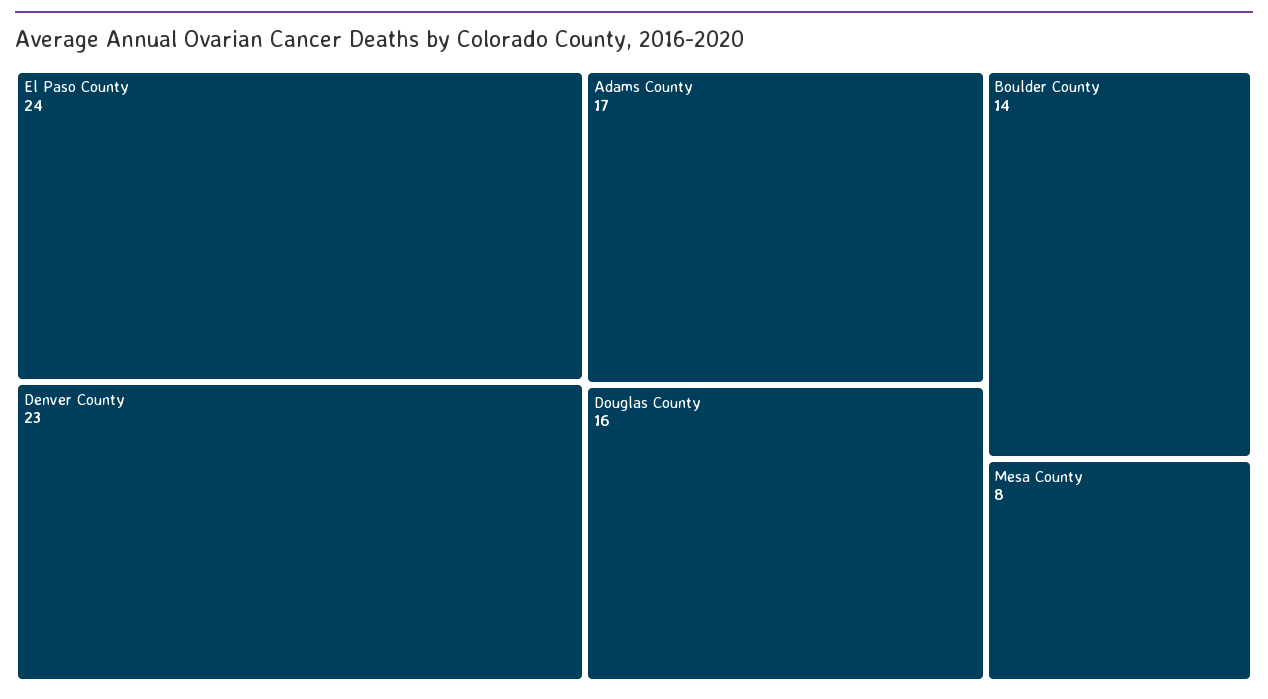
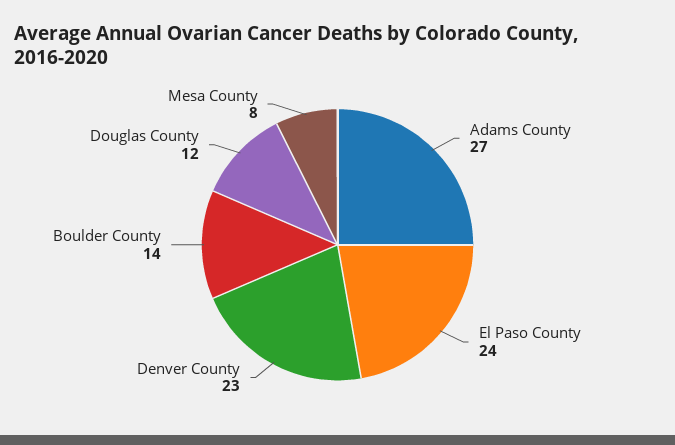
  {
    "El Paso County": 24,
    "Denver County": 23,
-   "Adams County": 17,
+   "Adams County": 27,
-   "Douglas County": 16,
+   "Douglas County": 12,
    "Boulder County": 14,
    "Mesa County": 8
  }

